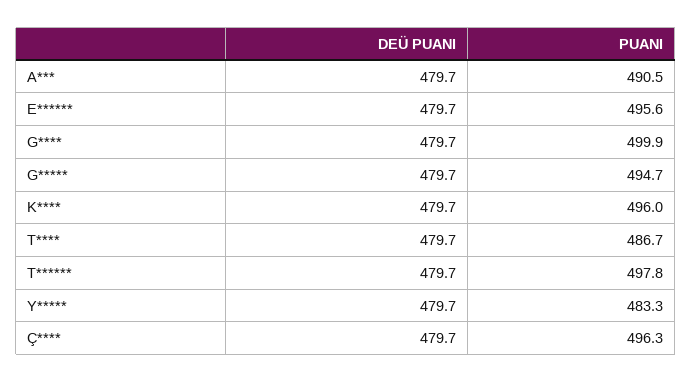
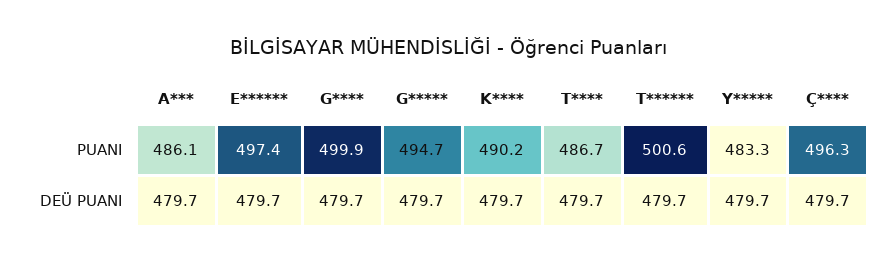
  {
    "DEÜ PUANI": {
      "A***": 479.7,
      "E******": 479.7,
      "G****": 479.7,
      "G*****": 479.7,
      "K****": 479.7,
      "T****": 479.7,
      "T******": 479.7,
      "Y*****": 479.7,
      "Ç****": 479.7
    },
    "PUANI": {
-     "A***": 490.5,
+     "A***": 486.1,
-     "E******": 495.6,
+     "E******": 497.4,
      "G****": 499.9,
      "G*****": 494.7,
-     "K****": 496,
+     "K****": 490.2,
      "T****": 486.7,
-     "T******": 497.8,
+     "T******": 500.6,
      "Y*****": 483.3,
      "Ç****": 496.3
    }
  }

